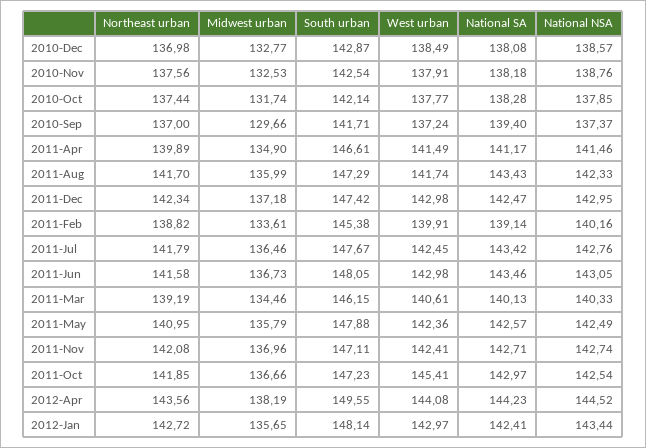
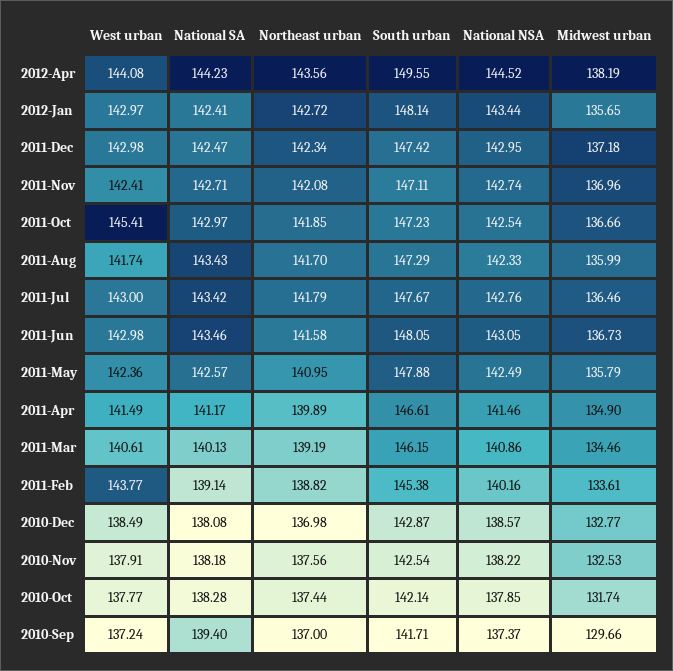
  {
    "Northeast urban": {
      "2010-Dec": 136.98,
      "2010-Nov": 137.56,
      "2010-Oct": 137.44,
      "2010-Sep": 137,
      "2011-Apr": 139.89,
      "2011-Aug": 141.7,
      "2011-Dec": 142.34,
      "2011-Feb": 138.82,
      "2011-Jul": 141.79,
      "2011-Jun": 141.58,
      "2011-Mar": 139.19,
      "2011-May": 140.95,
      "2011-Nov": 142.08,
      "2011-Oct": 141.85,
      "2012-Apr": 143.56,
      "2012-Jan": 142.72
    },
    "Midwest urban": {
      "2010-Dec": 132.77,
      "2010-Nov": 132.53,
      "2010-Oct": 131.74,
      "2010-Sep": 129.66,
      "2011-Apr": 134.9,
      "2011-Aug": 135.99,
      "2011-Dec": 137.18,
      "2011-Feb": 133.61,
      "2011-Jul": 136.46,
      "2011-Jun": 136.73,
      "2011-Mar": 134.46,
      "2011-May": 135.79,
      "2011-Nov": 136.96,
      "2011-Oct": 136.66,
      "2012-Apr": 138.19,
      "2012-Jan": 135.65
    },
    "South urban": {
      "2010-Dec": 142.87,
      "2010-Nov": 142.54,
      "2010-Oct": 142.14,
      "2010-Sep": 141.71,
      "2011-Apr": 146.61,
      "2011-Aug": 147.29,
      "2011-Dec": 147.42,
      "2011-Feb": 145.38,
      "2011-Jul": 147.67,
      "2011-Jun": 148.05,
      "2011-Mar": 146.15,
      "2011-May": 147.88,
      "2011-Nov": 147.11,
      "2011-Oct": 147.23,
      "2012-Apr": 149.55,
      "2012-Jan": 148.14
    },
    "West urban": {
      "2010-Dec": 138.49,
      "2010-Nov": 137.91,
      "2010-Oct": 137.77,
      "2010-Sep": 137.24,
      "2011-Apr": 141.49,
      "2011-Aug": 141.74,
      "2011-Dec": 142.98,
-     "2011-Feb": 139.91,
+     "2011-Feb": 143.77,
-     "2011-Jul": 142.45,
+     "2011-Jul": 143,
      "2011-Jun": 142.98,
      "2011-Mar": 140.61,
      "2011-May": 142.36,
      "2011-Nov": 142.41,
      "2011-Oct": 145.41,
      "2012-Apr": 144.08,
      "2012-Jan": 142.97
    },
    "National SA": {
      "2010-Dec": 138.08,
      "2010-Nov": 138.18,
      "2010-Oct": 138.28,
      "2010-Sep": 139.4,
      "2011-Apr": 141.17,
      "2011-Aug": 143.43,
      "2011-Dec": 142.47,
      "2011-Feb": 139.14,
      "2011-Jul": 143.42,
      "2011-Jun": 143.46,
      "2011-Mar": 140.13,
      "2011-May": 142.57,
      "2011-Nov": 142.71,
      "2011-Oct": 142.97,
      "2012-Apr": 144.23,
      "2012-Jan": 142.41
    },
    "National NSA": {
      "2010-Dec": 138.57,
-     "2010-Nov": 138.76,
+     "2010-Nov": 138.22,
      "2010-Oct": 137.85,
      "2010-Sep": 137.37,
      "2011-Apr": 141.46,
      "2011-Aug": 142.33,
      "2011-Dec": 142.95,
      "2011-Feb": 140.16,
      "2011-Jul": 142.76,
      "2011-Jun": 143.05,
-     "2011-Mar": 140.33,
+     "2011-Mar": 140.86,
      "2011-May": 142.49,
      "2011-Nov": 142.74,
      "2011-Oct": 142.54,
      "2012-Apr": 144.52,
      "2012-Jan": 143.44
    }
  }

